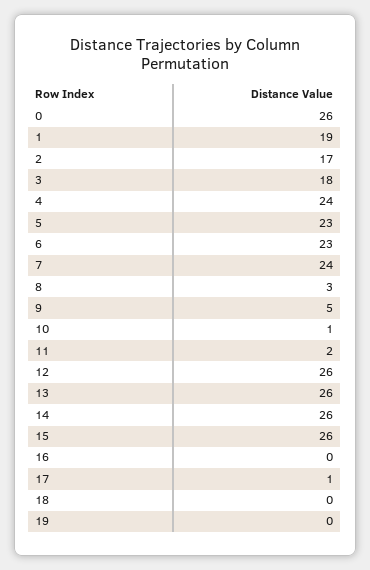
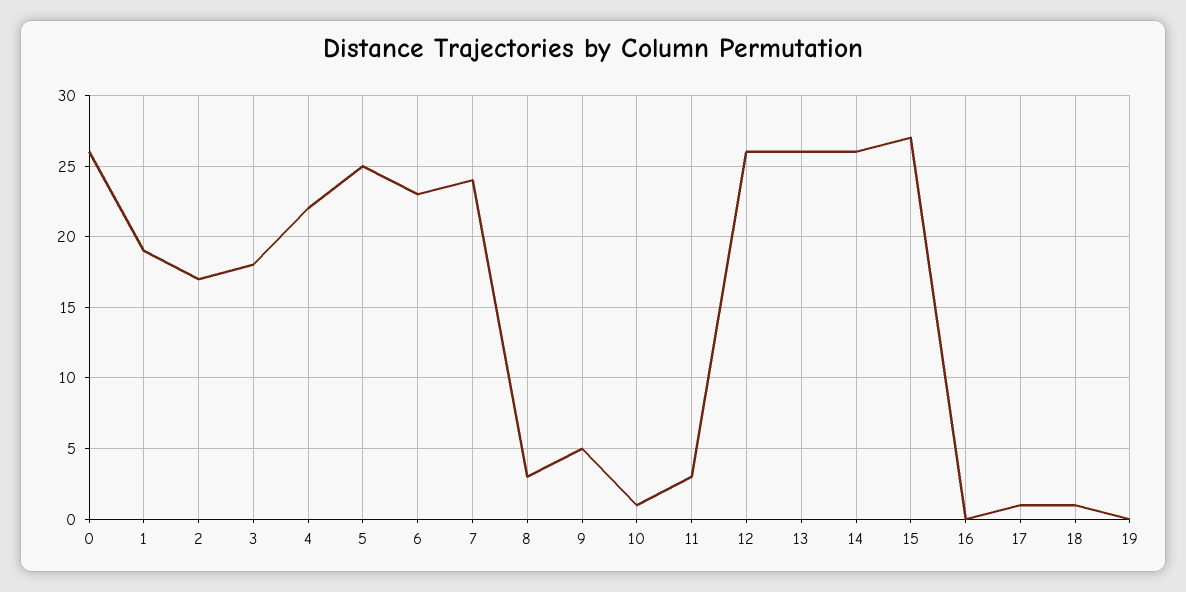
  {
    "0": 26,
    "1": 19,
    "2": 17,
    "3": 18,
-   "4": 24,
+   "4": 22,
-   "5": 23,
+   "5": 25,
    "6": 23,
    "7": 24,
    "8": 3,
    "9": 5,
    "10": 1,
-   "11": 2,
+   "11": 3,
    "12": 26,
    "13": 26,
    "14": 26,
-   "15": 26,
+   "15": 27,
    "16": 0,
    "17": 1,
-   "18": 0,
+   "18": 1,
    "19": 0
  }

